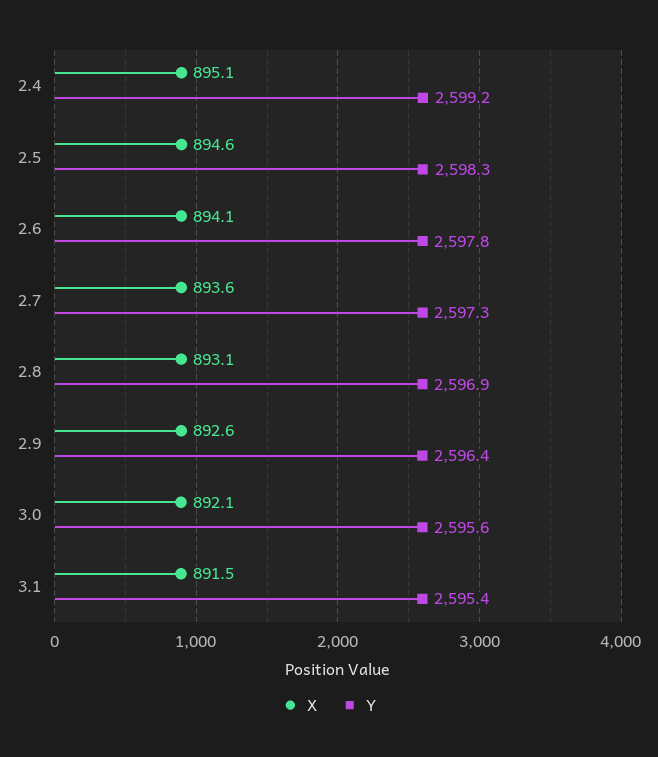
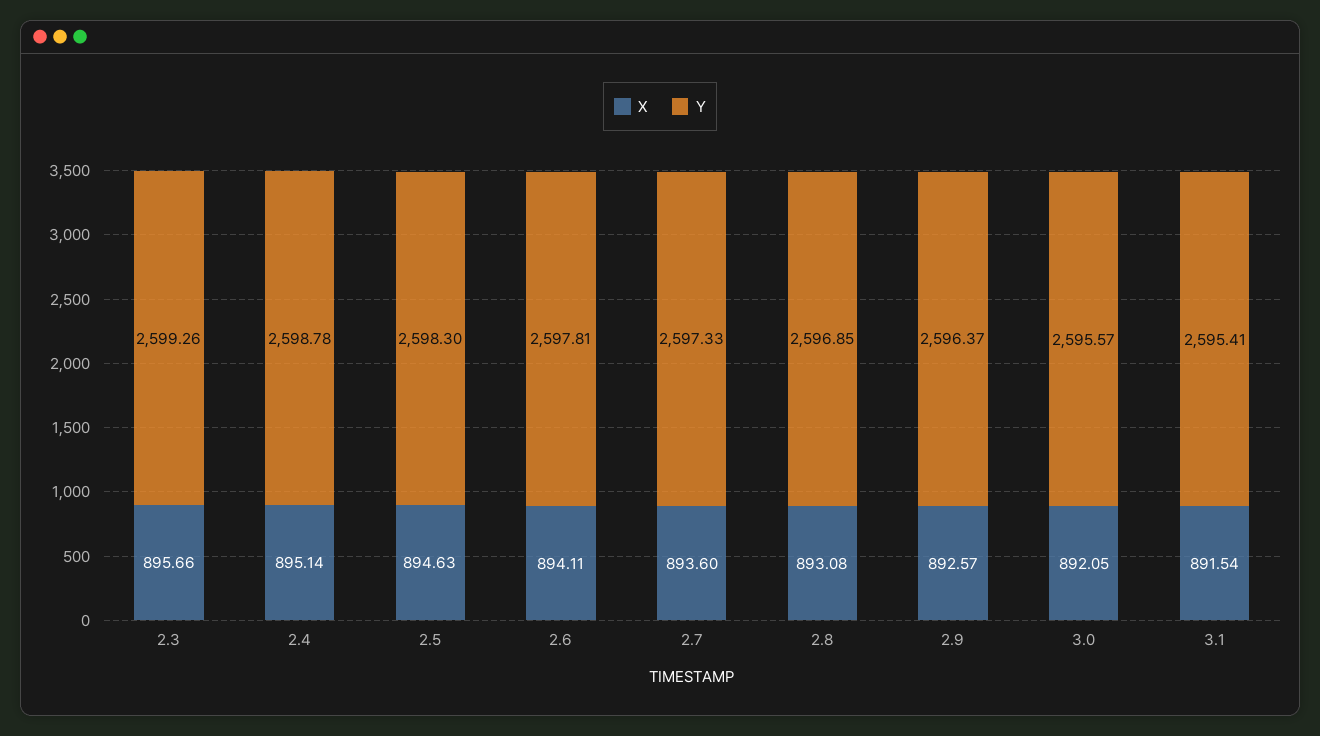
  {
    "X": {
      "2.4": 895.14,
      "2.5": 894.63,
      "2.6": 894.11,
      "2.7": 893.6,
      "2.8": 893.08,
      "2.9": 892.57,
      "3.0": 892.05,
-     "3.1": 891.54
+     "3.1": 891.54,
+     "2.3": 895.66
    },
    "Y": {
-     "2.4": 2599.2,
+     "2.4": 2598.78,
      "2.5": 2598.3,
      "2.6": 2597.81,
      "2.7": 2597.33,
      "2.8": 2596.85,
      "2.9": 2596.37,
      "3.0": 2595.57,
-     "3.1": 2595.41
+     "3.1": 2595.41,
+     "2.3": 2599.26
    }
  }

